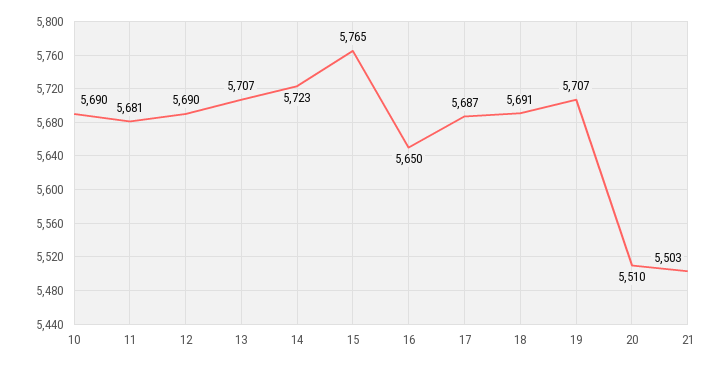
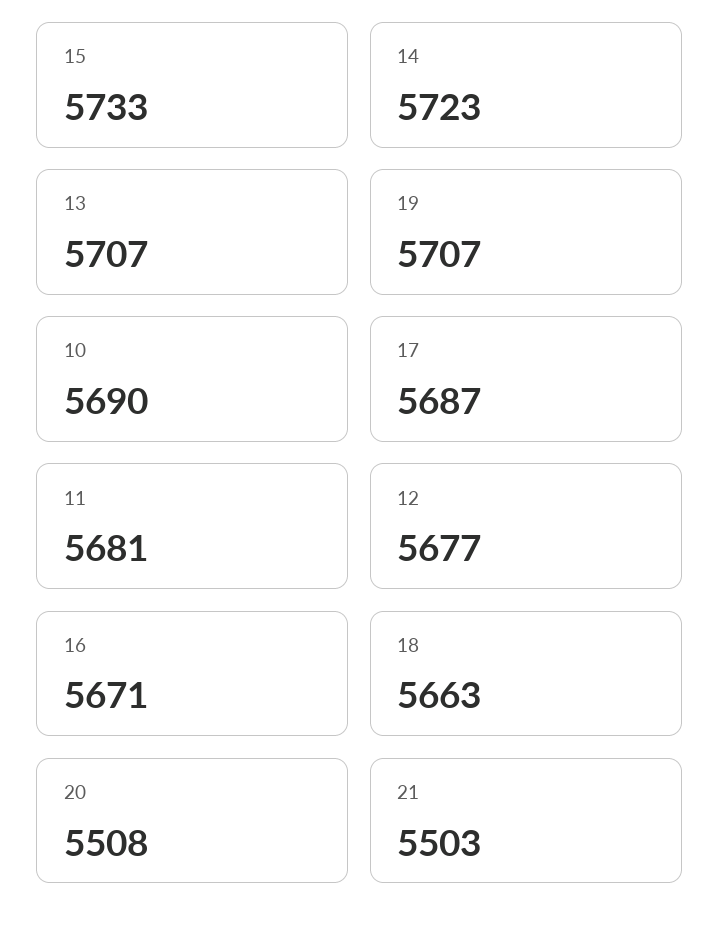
  {
    "10": 5690,
    "11": 5681,
-   "12": 5690,
+   "12": 5677,
    "13": 5707,
    "14": 5723,
-   "15": 5765,
+   "15": 5733,
-   "16": 5650,
+   "16": 5671,
    "17": 5687,
-   "18": 5691,
+   "18": 5663,
    "19": 5707,
-   "20": 5510,
+   "20": 5508,
    "21": 5503
  }

